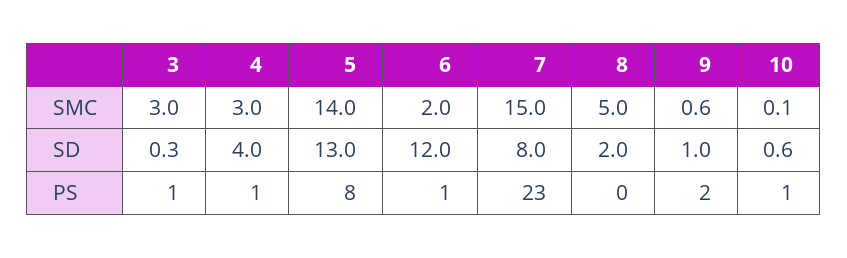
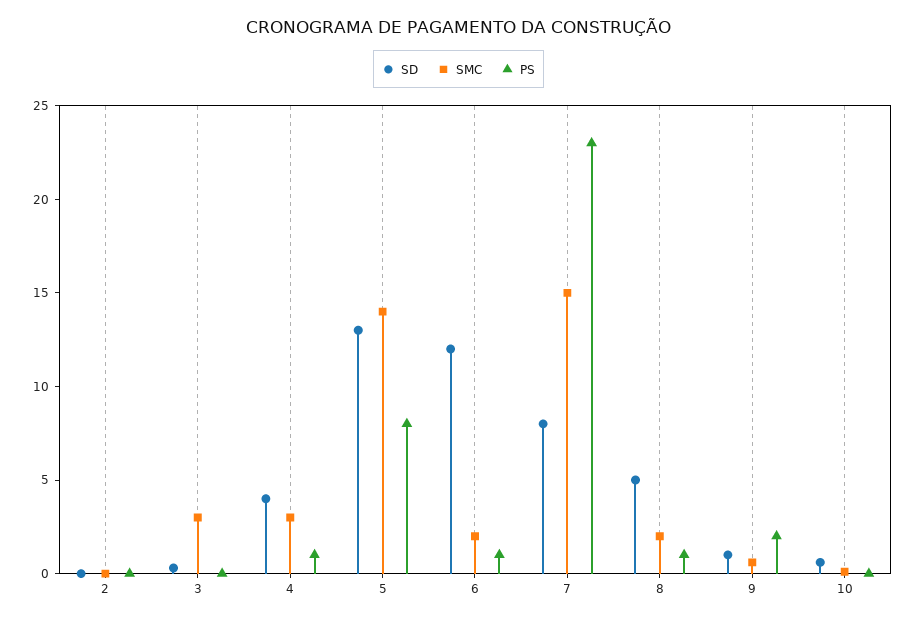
  {
    "SMC": {
      "3": 3,
      "4": 3,
      "5": 14,
      "6": 2,
      "7": 15,
-     "8": 5,
+     "8": 2,
      "9": 0.6,
-     "10": 0.1
+     "10": 0.1,
+     "2": 0
    },
    "SD": {
      "3": 0.3,
      "4": 4,
      "5": 13,
      "6": 12,
      "7": 8,
-     "8": 2,
+     "8": 5,
      "9": 1,
-     "10": 0.6
+     "10": 0.6,
+     "2": 0
    },
    "PS": {
-     "3": 1,
+     "3": 0,
      "4": 1,
      "5": 8,
      "6": 1,
      "7": 23,
-     "8": 0,
+     "8": 1,
      "9": 2,
-     "10": 1
+     "10": 0,
+     "2": 0
    }
  }

